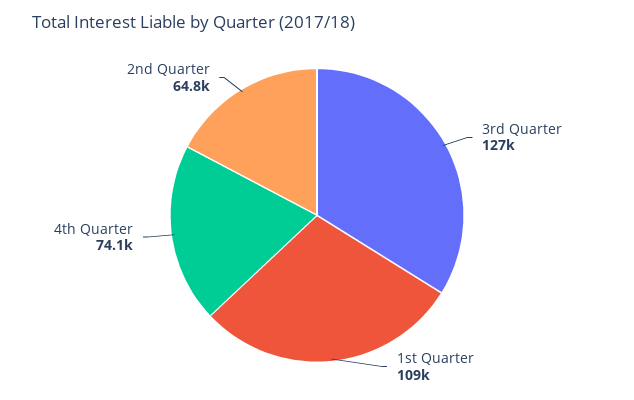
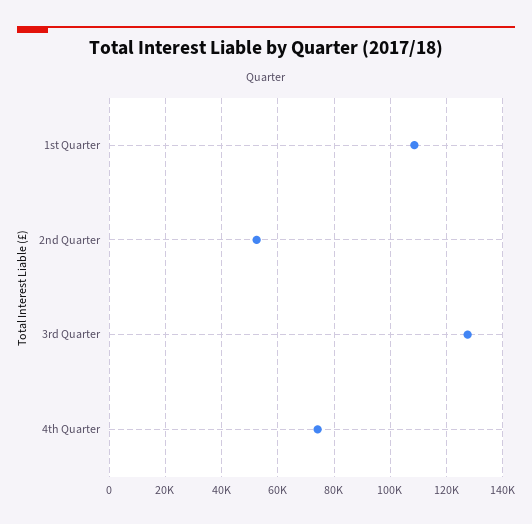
  {
    "3rd Quarter": 127000,
    "1st Quarter": 109000,
    "4th Quarter": 74100,
-   "2nd Quarter": 64800
+   "2nd Quarter": 52500
  }

